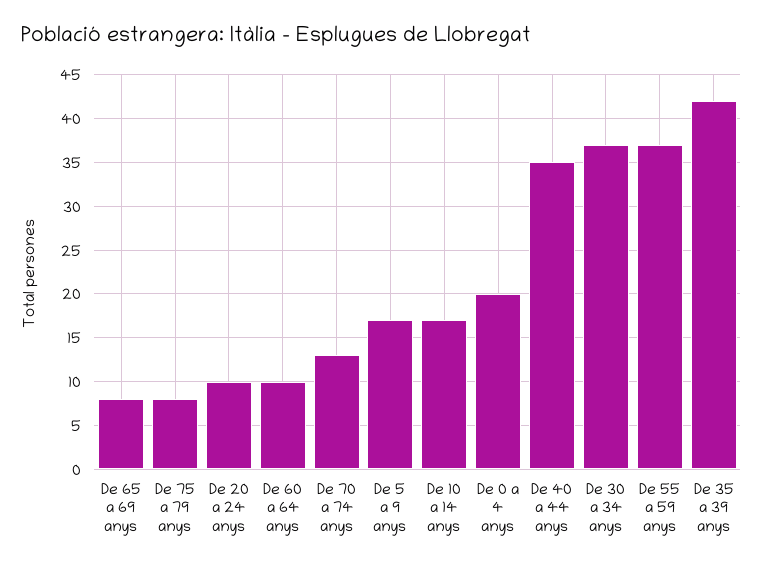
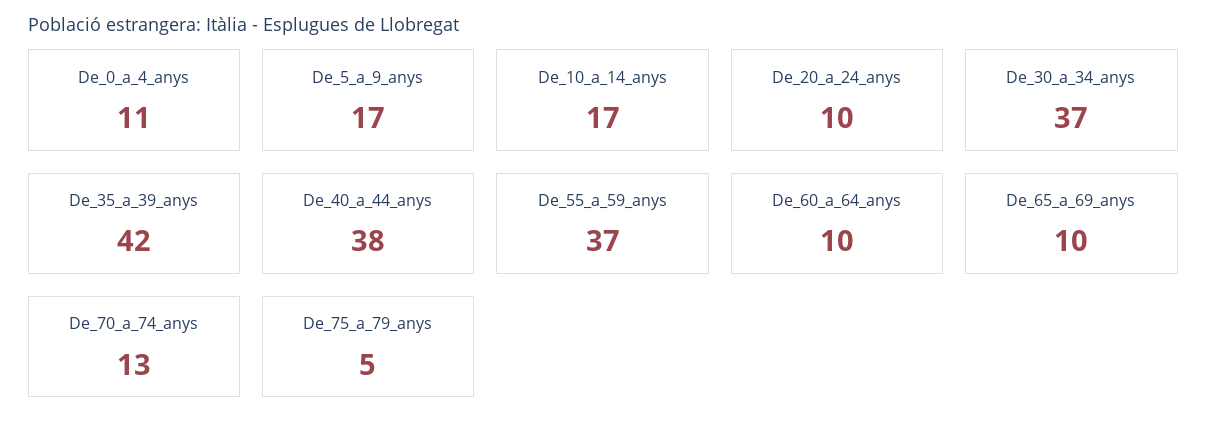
  {
-   "De 65 a 69 anys": 8,
+   "De 65 a 69 anys": 10,
-   "De 75 a 79 anys": 8,
+   "De 75 a 79 anys": 5,
    "De 20 a 24 anys": 10,
    "De 60 a 64 anys": 10,
    "De 70 a 74 anys": 13,
    "De 5 a 9 anys": 17,
    "De 10 a 14 anys": 17,
-   "De 0 a 4 anys": 20,
+   "De 0 a 4 anys": 11,
-   "De 40 a 44 anys": 35,
+   "De 40 a 44 anys": 38,
    "De 30 a 34 anys": 37,
    "De 55 a 59 anys": 37,
    "De 35 a 39 anys": 42
  }

